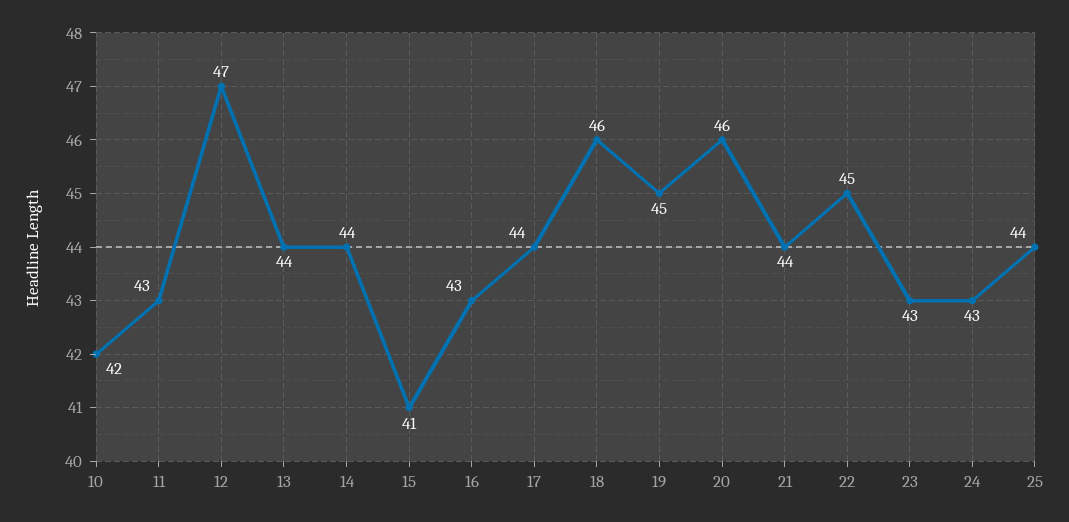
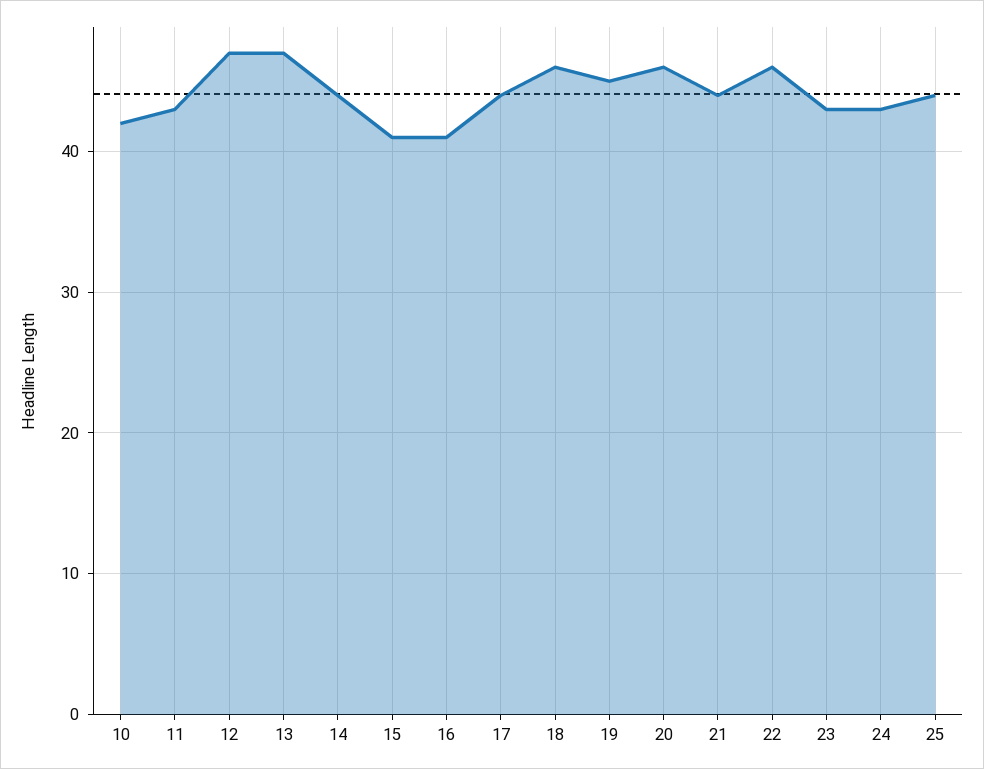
  {
    "10": 42,
    "11": 43,
    "12": 47,
-   "13": 44,
+   "13": 47,
    "14": 44,
    "15": 41,
-   "16": 43,
+   "16": 41,
    "17": 44,
    "18": 46,
    "19": 45,
    "20": 46,
    "21": 44,
-   "22": 45,
+   "22": 46,
    "23": 43,
    "24": 43,
    "25": 44
  }

